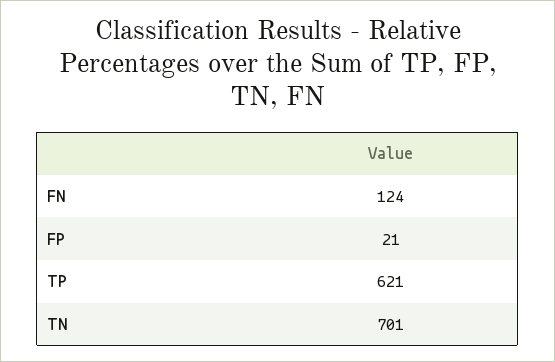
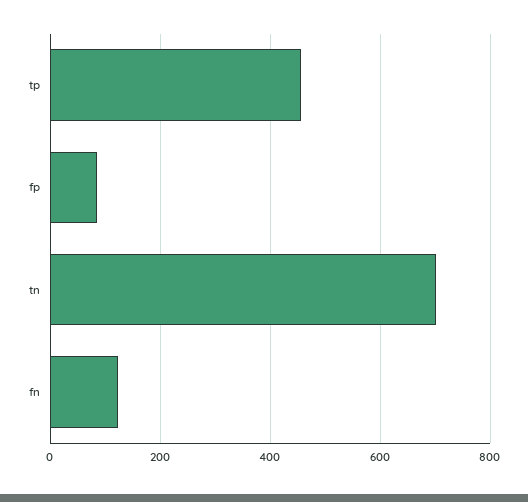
  {
    "FN": 124,
-   "FP": 21,
+   "FP": 80,
-   "TP": 621,
+   "TP": 460,
    "TN": 701
  }

